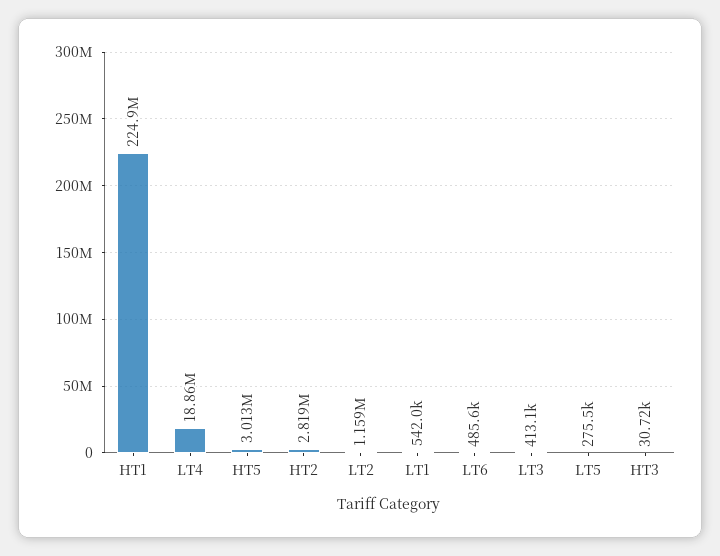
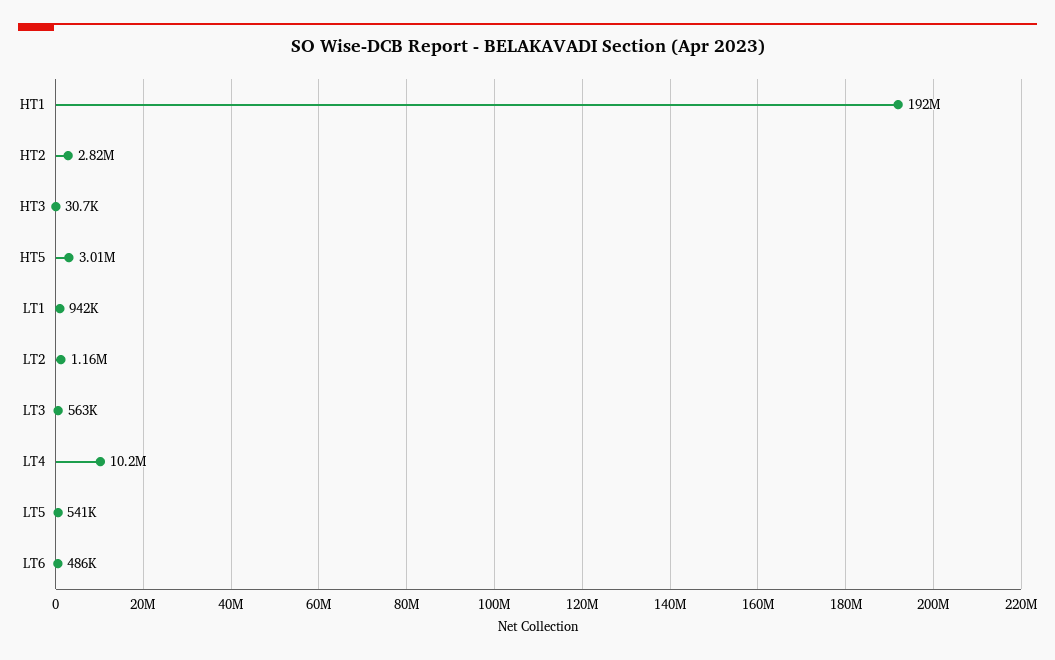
  {
-   "HT1": 224900000,
+   "HT1": 192000000,
-   "LT4": 18860000,
+   "LT4": 10200000,
    "HT5": 3013000,
    "HT2": 2819000,
    "LT2": 1159000,
-   "LT1": 542000,
+   "LT1": 942000,
    "LT6": 485600,
-   "LT3": 413100,
+   "LT3": 563000,
-   "LT5": 275500,
+   "LT5": 541000,
    "HT3": 30720
  }

